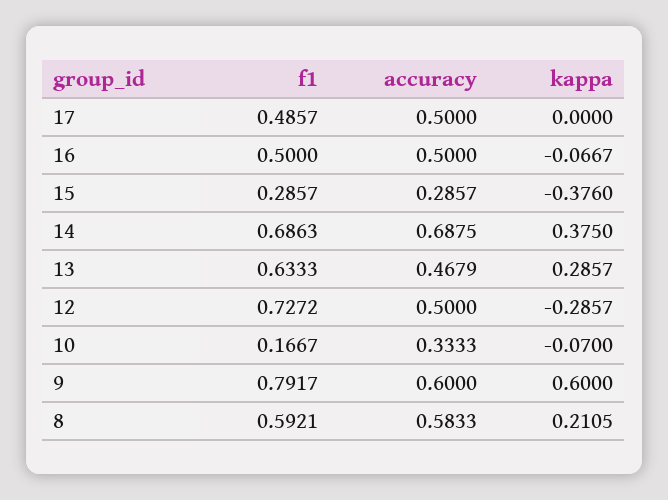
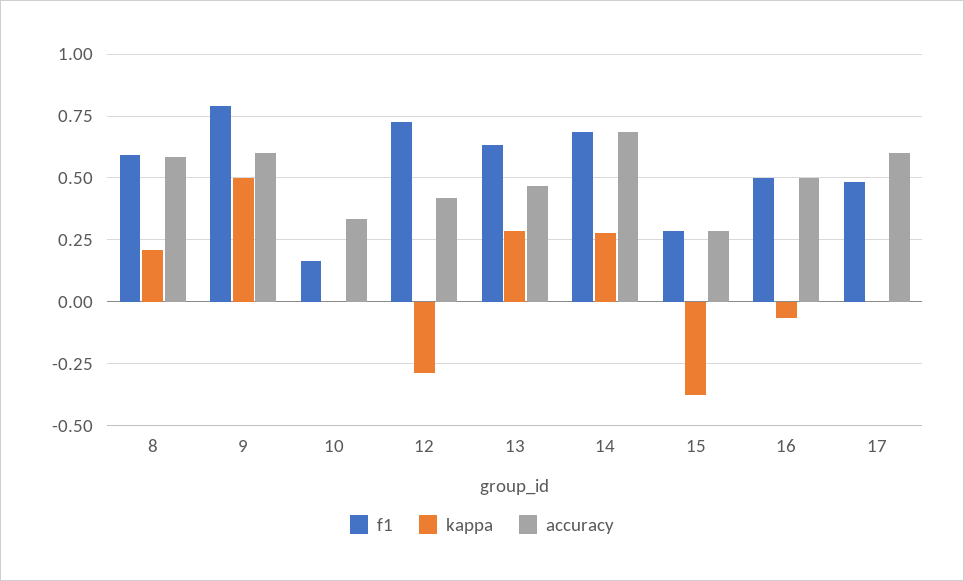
  {
    "f1": {
      "17": 0.4857,
      "16": 0.5,
      "15": 0.2857,
      "14": 0.6863,
      "13": 0.6333,
      "12": 0.7272,
      "10": 0.1667,
      "9": 0.7917,
      "8": 0.5921
    },
    "accuracy": {
-     "17": 0.5,
+     "17": 0.6,
      "16": 0.5,
      "15": 0.2857,
      "14": 0.6875,
      "13": 0.4679,
-     "12": 0.5,
+     "12": 0.425,
      "10": 0.3333,
      "9": 0.6,
      "8": 0.5833
    },
    "kappa": {
      "17": 0,
      "16": -0.0667,
      "15": -0.376,
-     "14": 0.375,
+     "14": 0.275,
      "13": 0.2857,
      "12": -0.2857,
-     "10": -0.07,
+     "10": 0,
-     "9": 0.6,
+     "9": 0.5,
      "8": 0.2105
    }
  }

